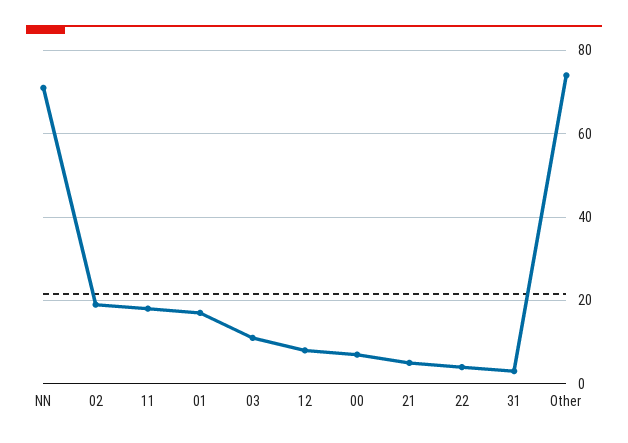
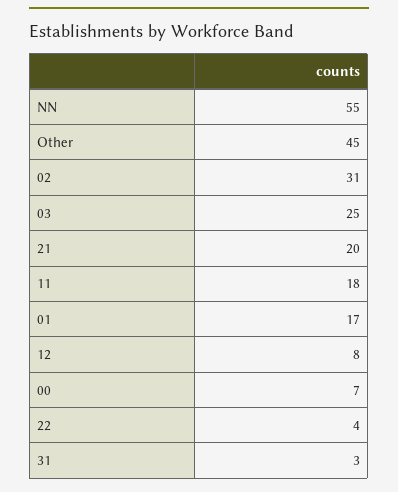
  {
-   "NN": 70,
+   "NN": 55,
-   "02": 20,
+   "02": 31,
    "11": 18,
    "01": 17,
-   "03": 10,
+   "03": 25,
    "12": 8,
    "00": 7,
-   "21": 5,
+   "21": 20,
    "22": 4,
    "31": 3,
-   "Other": 75
+   "Other": 45
  }

